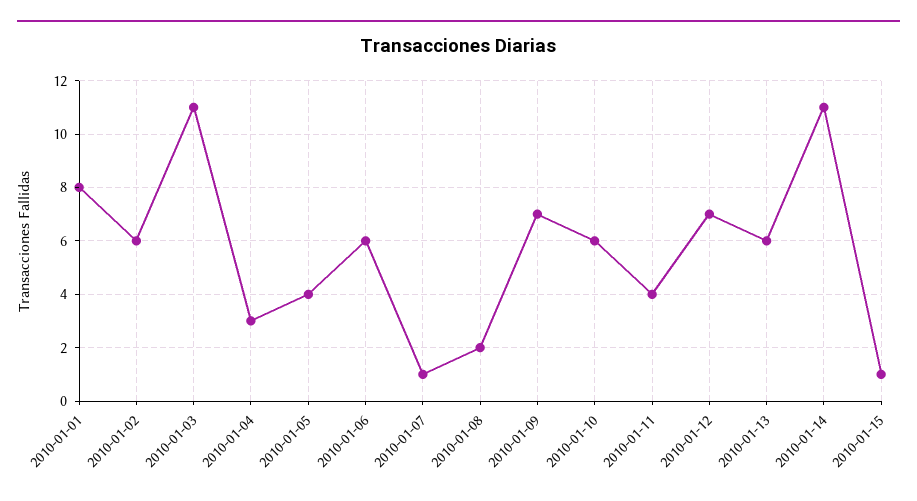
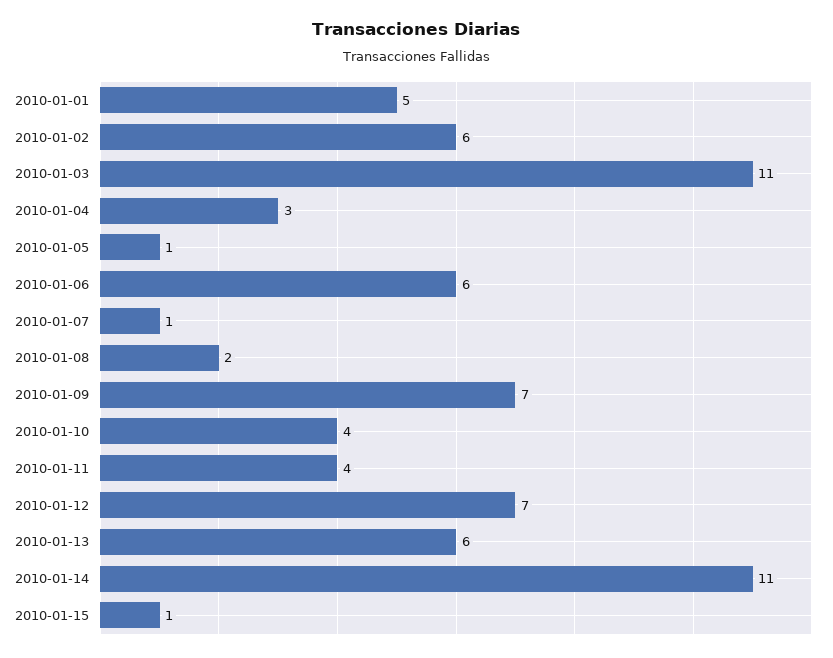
  {
-   "2010-01-01": 8,
+   "2010-01-01": 5,
    "2010-01-02": 6,
    "2010-01-03": 11,
    "2010-01-04": 3,
-   "2010-01-05": 4,
+   "2010-01-05": 1,
    "2010-01-06": 6,
    "2010-01-07": 1,
    "2010-01-08": 2,
    "2010-01-09": 7,
-   "2010-01-10": 6,
+   "2010-01-10": 4,
    "2010-01-11": 4,
    "2010-01-12": 7,
    "2010-01-13": 6,
    "2010-01-14": 11,
    "2010-01-15": 1
  }

